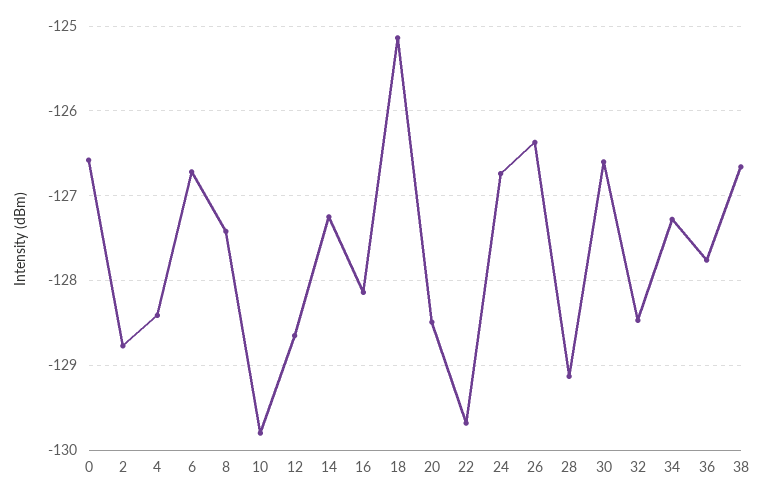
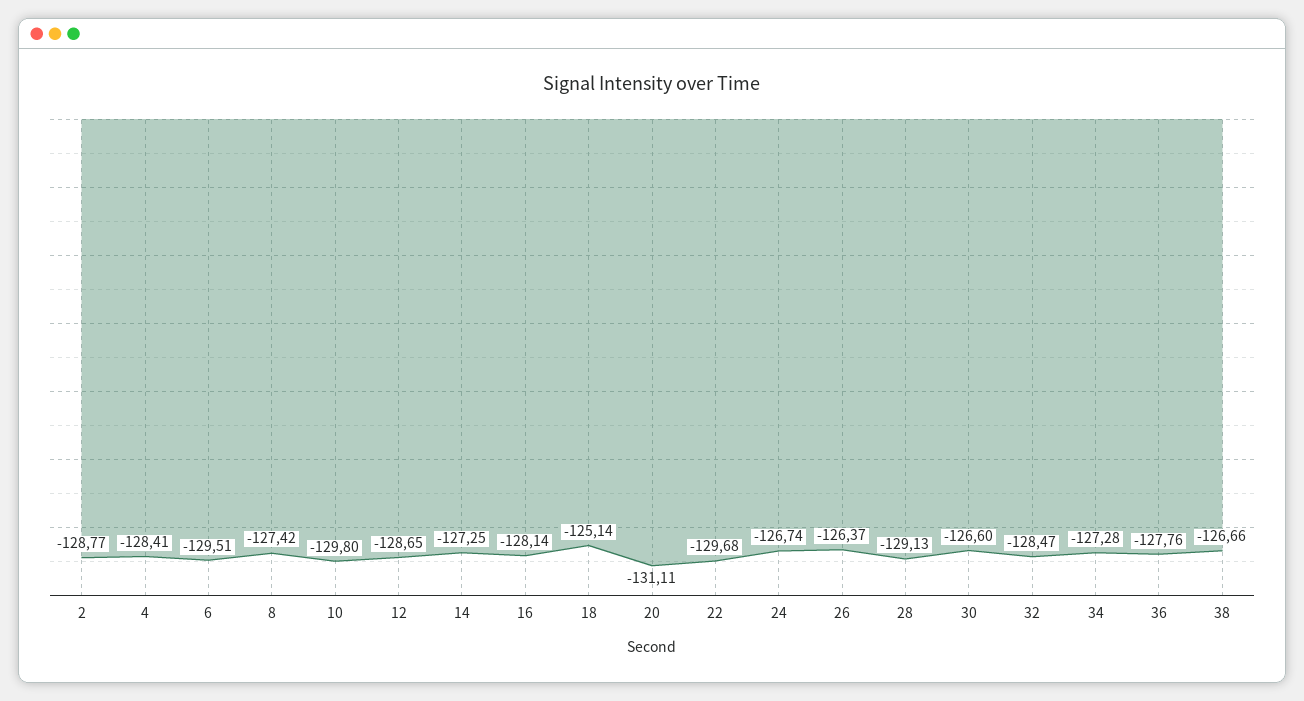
  {
-   "0": -126.6,
    "2": -128.77,
    "4": -128.41,
-   "6": -126.7,
+   "6": -129.51,
    "8": -127.42,
    "10": -129.8,
    "12": -128.65,
    "14": -127.25,
    "16": -128.14,
    "18": -125.14,
-   "20": -128.5,
+   "20": -131.11,
    "22": -129.68,
    "24": -126.74,
    "26": -126.37,
    "28": -129.13,
    "30": -126.6,
    "32": -128.47,
    "34": -127.28,
    "36": -127.76,
    "38": -126.66
  }

